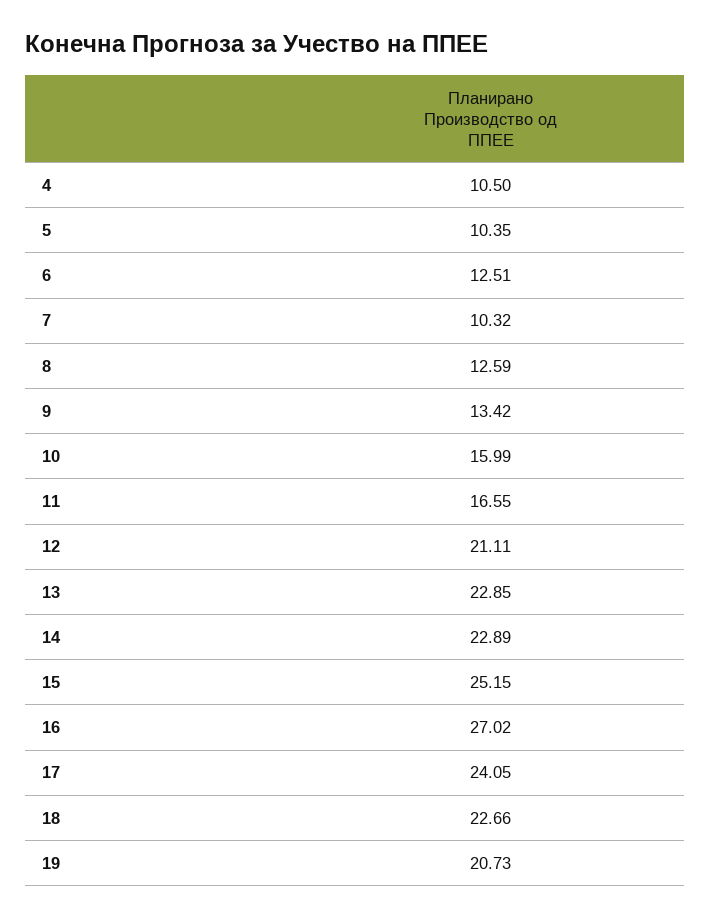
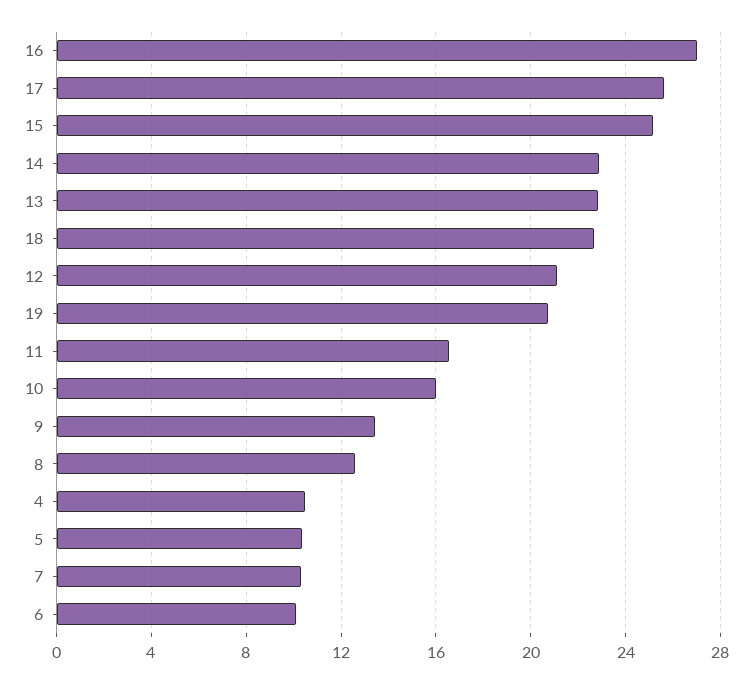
  {
    "4": 10.5,
    "5": 10.35,
-   "6": 12.51,
+   "6": 10,
    "7": 10.32,
    "8": 12.59,
    "9": 13.42,
    "10": 15.99,
    "11": 16.55,
    "12": 21.11,
    "13": 22.85,
    "14": 22.89,
    "15": 25.15,
    "16": 27.02,
-   "17": 24.05,
+   "17": 25.5,
    "18": 22.66,
    "19": 20.73
  }

